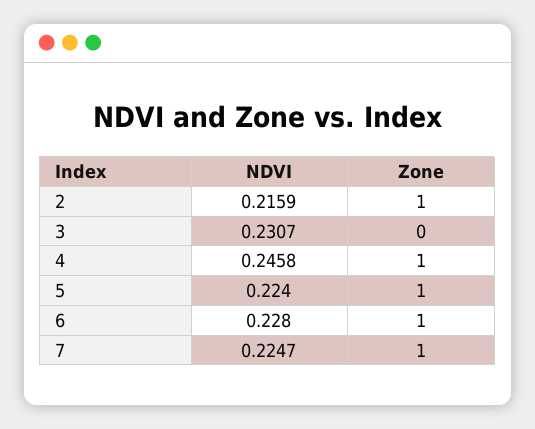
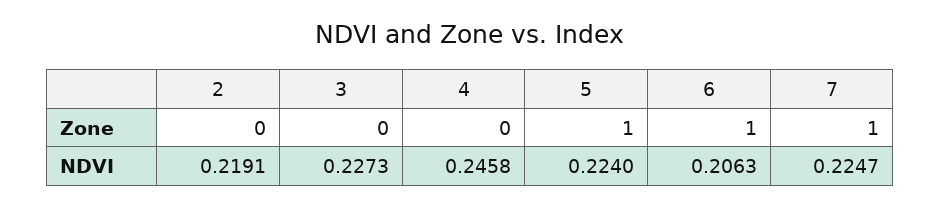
  {
    "NDVI": {
-     "2": 0.2159,
+     "2": 0.2191,
-     "3": 0.2307,
+     "3": 0.2273,
      "4": 0.2458,
      "5": 0.224,
-     "6": 0.228,
+     "6": 0.2063,
      "7": 0.2247
    },
    "Zone": {
-     "2": 1,
+     "2": 0,
      "3": 0,
-     "4": 1,
+     "4": 0,
      "5": 1,
      "6": 1,
      "7": 1
    }
  }

